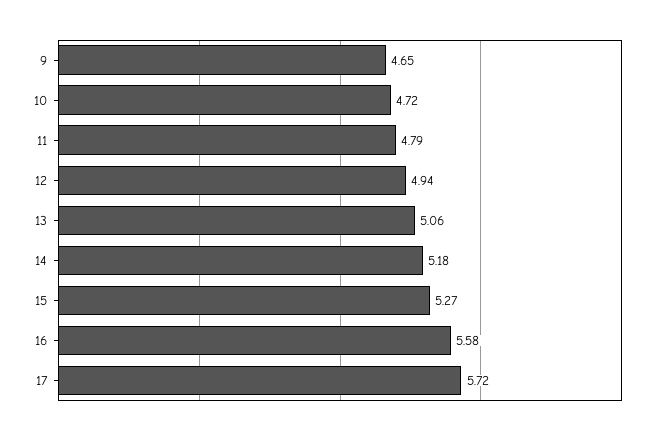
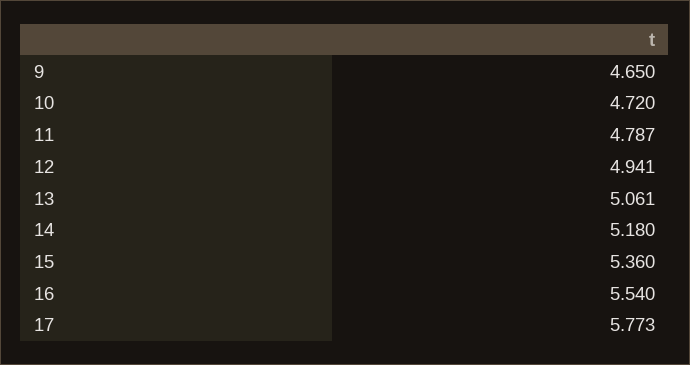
  {
    "9": 4.65,
    "10": 4.72,
    "11": 4.787,
    "12": 4.941,
    "13": 5.061,
    "14": 5.18,
-   "15": 5.27,
+   "15": 5.36,
-   "16": 5.58,
+   "16": 5.54,
-   "17": 5.72
+   "17": 5.773
  }

